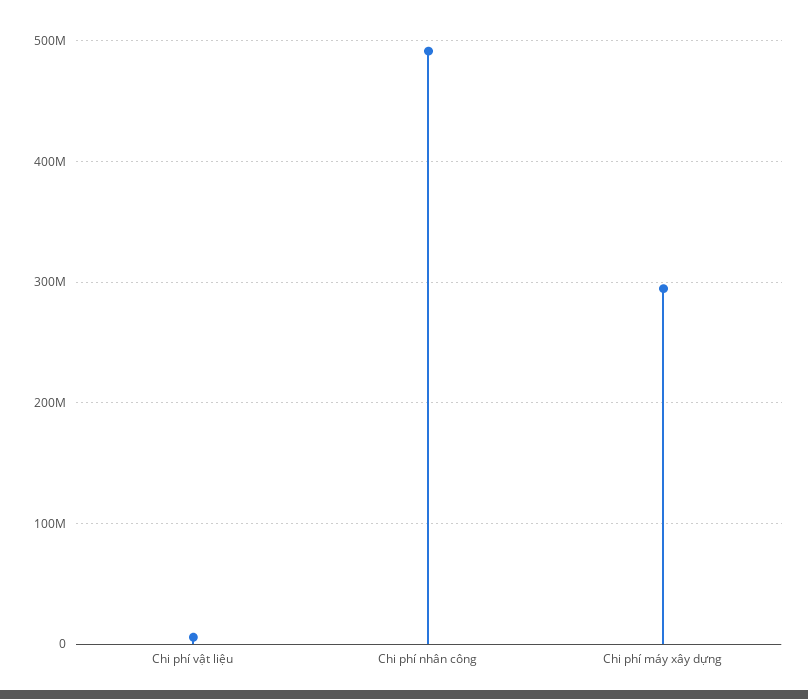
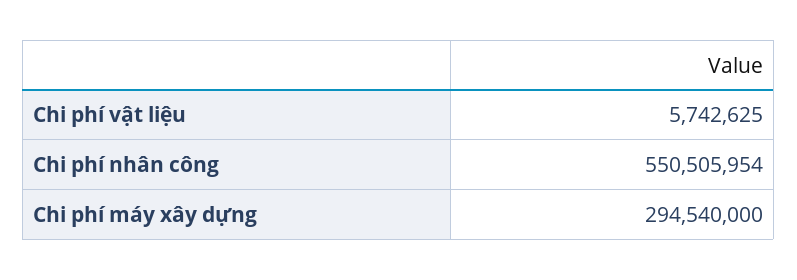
  {
    "Chi phí vật liệu": 5742625,
-   "Chi phí nhân công": 490000000,
+   "Chi phí nhân công": 550505954,
    "Chi phí máy xây dựng": 294540000
  }

